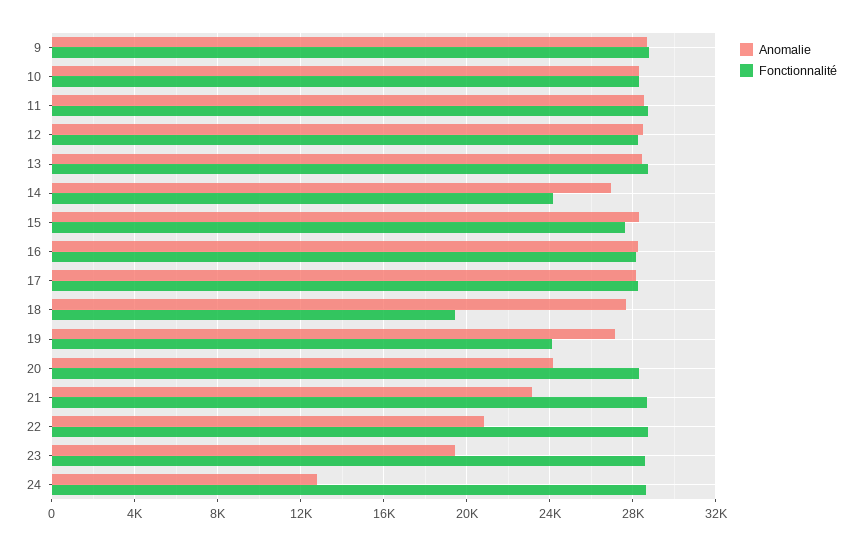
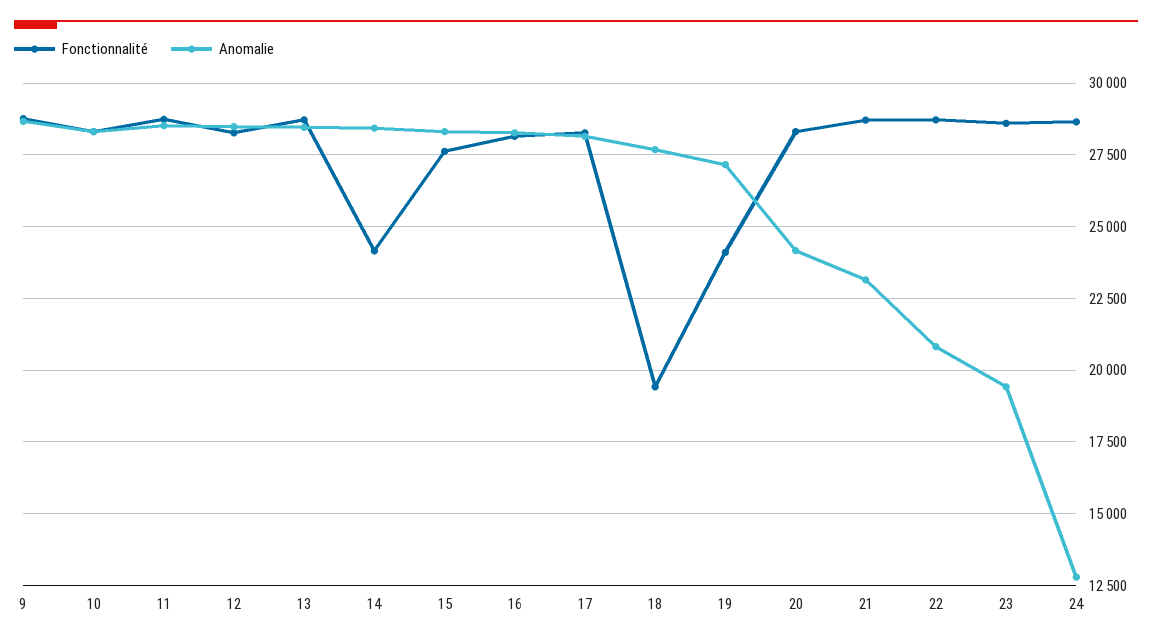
  {
    "Anomalie": {
      "9": 28750,
      "10": 28250,
      "11": 28500,
      "12": 28500,
      "13": 28500,
-     "14": 27000,
+     "14": 28500,
      "15": 28250,
      "16": 28250,
      "17": 28250,
      "18": 27750,
      "19": 27250,
      "20": 24250,
      "21": 23250,
      "22": 20750,
      "23": 19500,
      "24": 12750
    },
    "Fonctionnalité": {
      "9": 28750,
      "10": 28250,
      "11": 28750,
      "12": 28250,
      "13": 28750,
      "14": 24250,
      "15": 27500,
      "16": 28250,
      "17": 28250,
      "18": 19500,
      "19": 24000,
      "20": 28250,
      "21": 28750,
      "22": 28750,
      "23": 28500,
      "24": 28750
    }
  }

